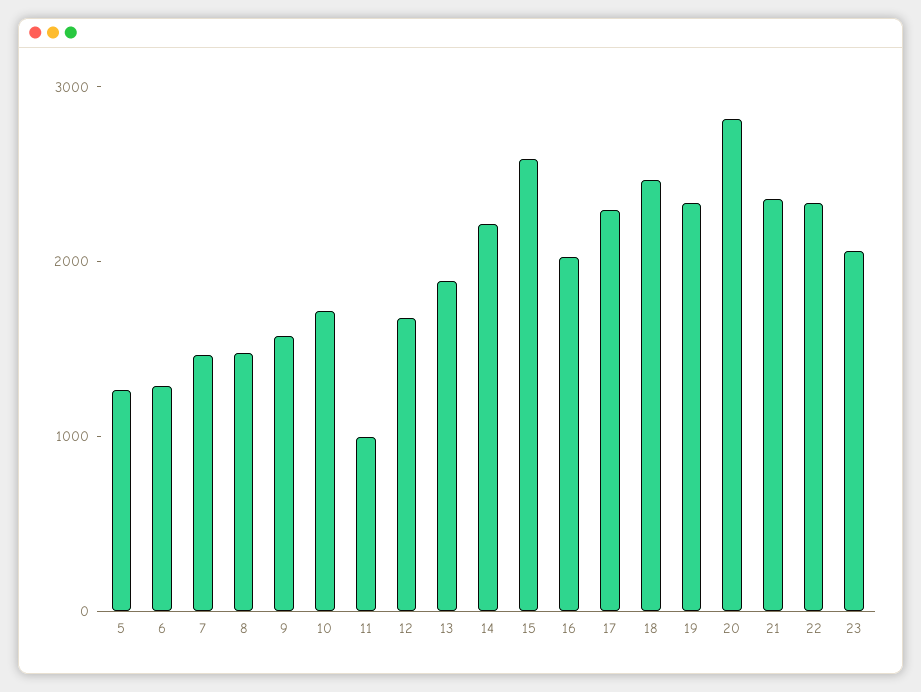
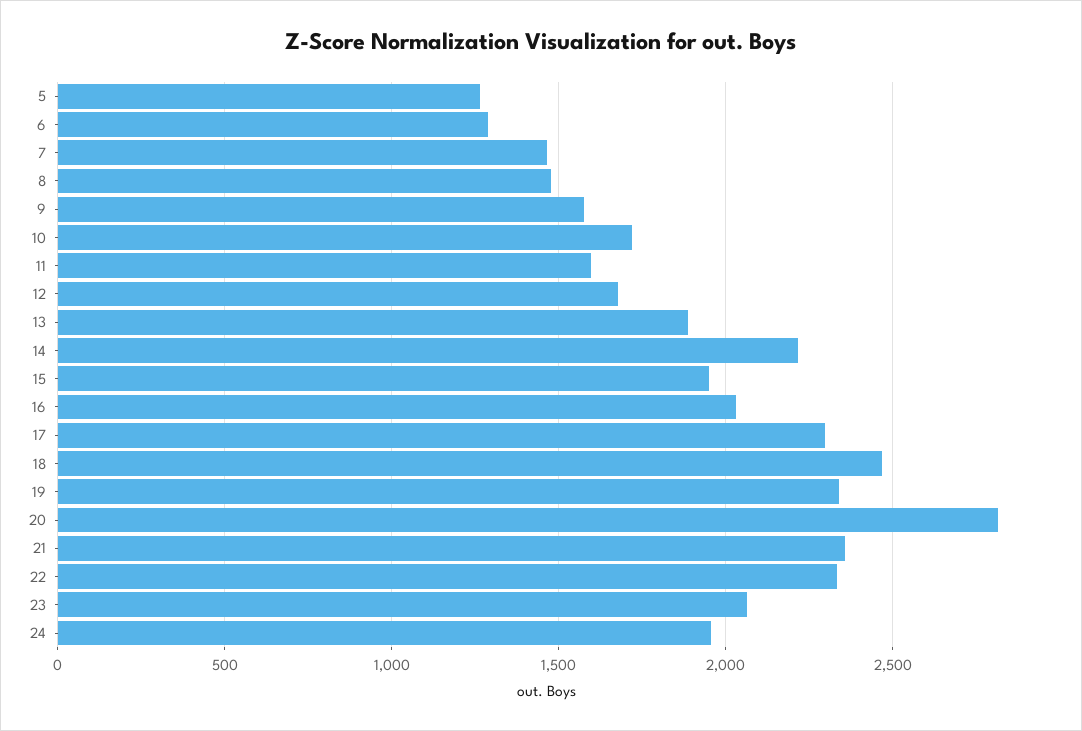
  {
    "5": 1250,
    "6": 1300,
    "7": 1450,
    "8": 1500,
    "9": 1600,
    "10": 1700,
-   "11": 1000,
+   "11": 1600,
    "12": 1700,
    "13": 1900,
    "14": 2200,
-   "15": 2600,
+   "15": 1950,
    "16": 2050,
    "17": 2300,
    "18": 2450,
    "19": 2350,
    "20": 2800,
    "21": 2350,
    "22": 2350,
-   "23": 2050
+   "23": 2050,
+   "24": 1950
  }

